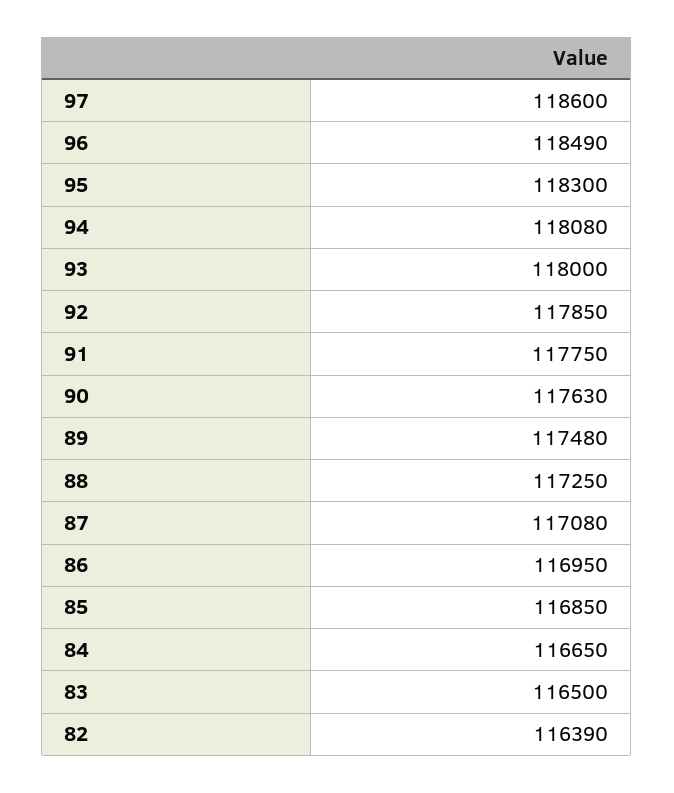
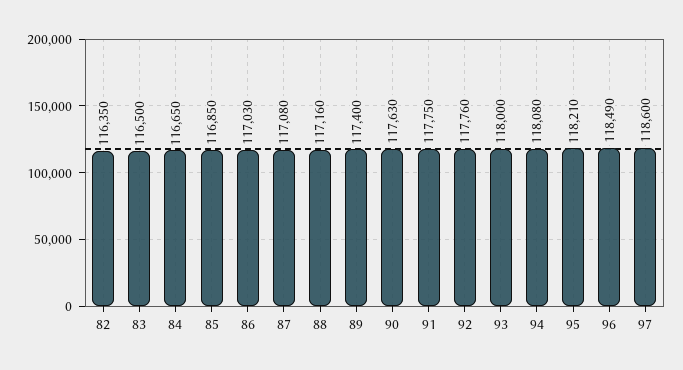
  {
    "97": 118600,
    "96": 118490,
-   "95": 118300,
+   "95": 118210,
    "94": 118080,
    "93": 118000,
-   "92": 117850,
+   "92": 117760,
    "91": 117750,
    "90": 117630,
-   "89": 117480,
+   "89": 117400,
-   "88": 117250,
+   "88": 117160,
    "87": 117080,
-   "86": 116950,
+   "86": 117030,
    "85": 116850,
    "84": 116650,
    "83": 116500,
-   "82": 116390
+   "82": 116350
  }

